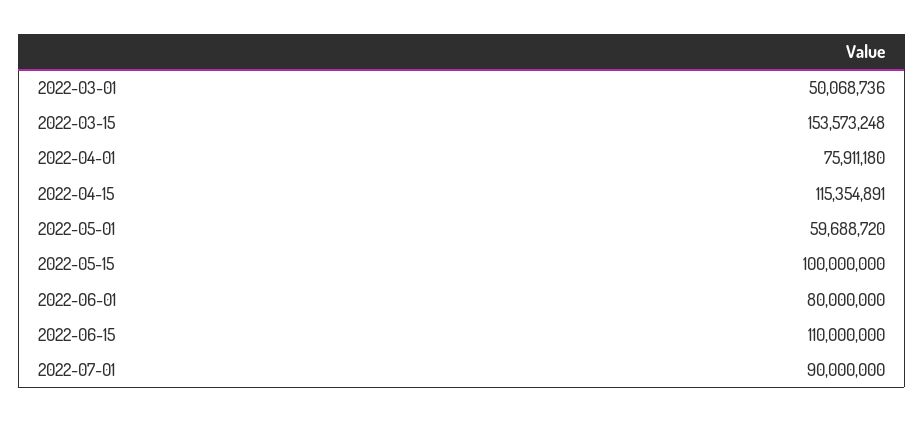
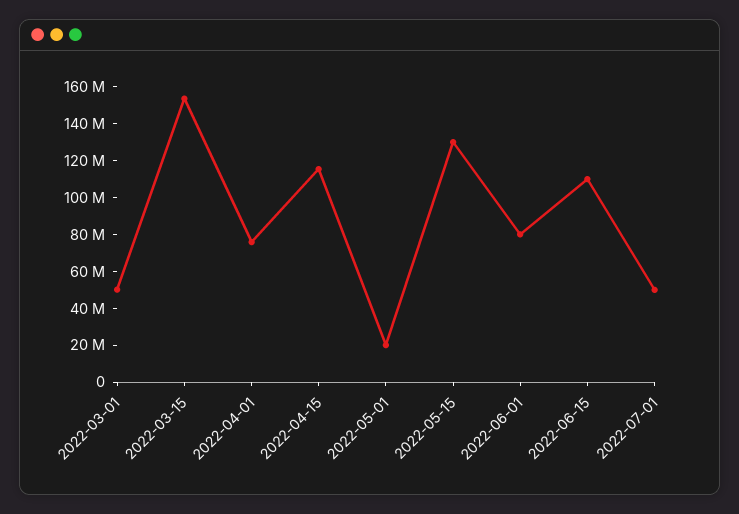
  {
    "2022-03-01": 50068736,
    "2022-03-15": 153573248,
    "2022-04-01": 75911180,
    "2022-04-15": 115354891,
-   "2022-05-01": 59688720,
+   "2022-05-01": 20000000,
-   "2022-05-15": 100000000,
+   "2022-05-15": 130000000,
    "2022-06-01": 80000000,
    "2022-06-15": 110000000,
-   "2022-07-01": 90000000
+   "2022-07-01": 50000000
  }

